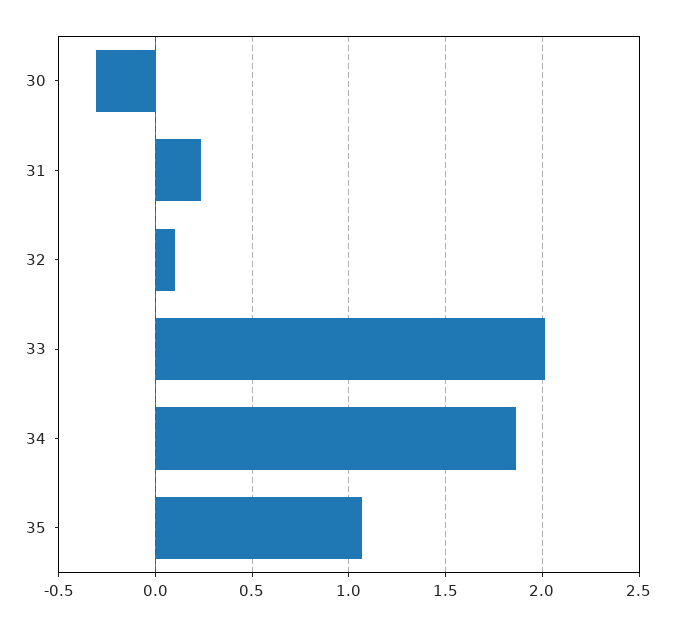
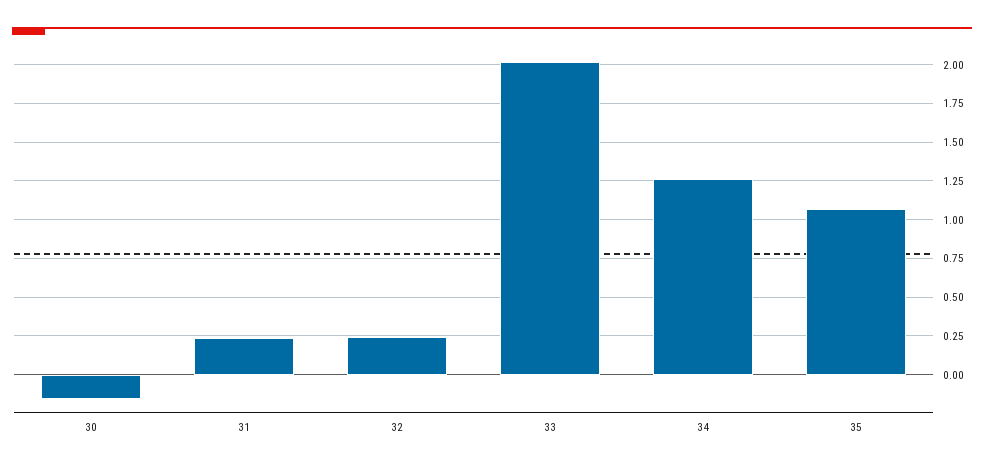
  {
-   "30": -0.3,
+   "30": -0.15,
    "31": 0.25,
-   "32": 0.1,
+   "32": 0.25,
    "33": 2,
-   "34": 1.85,
+   "34": 1.25,
    "35": 1.05
  }

